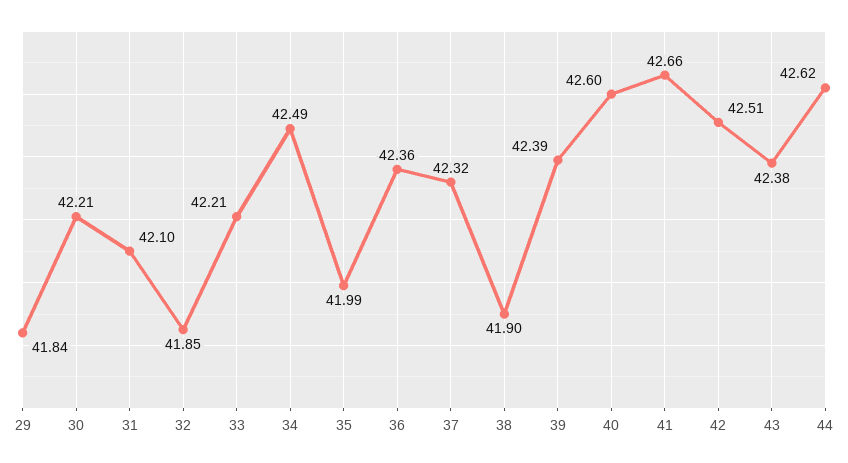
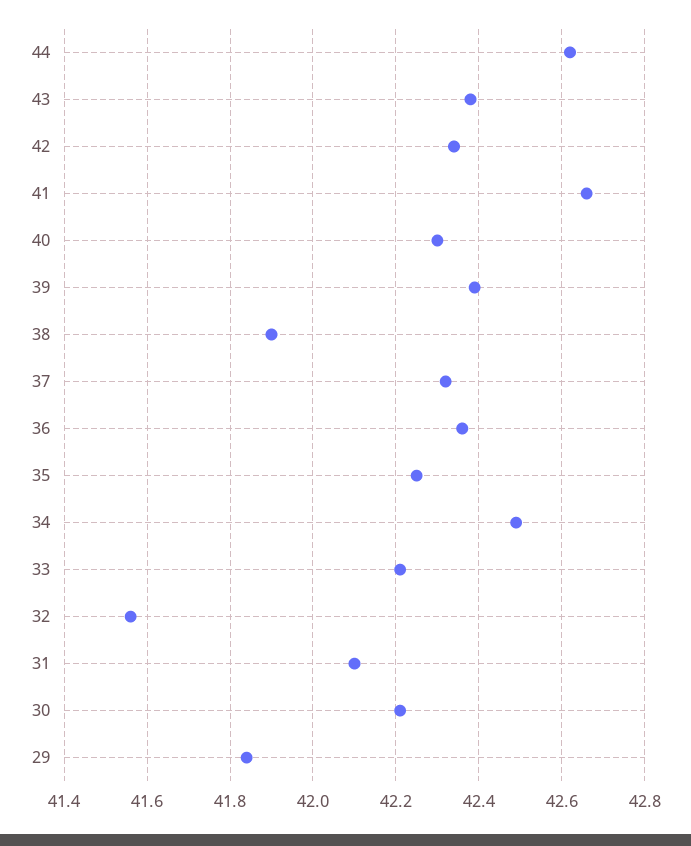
  {
    "29": 41.84,
    "30": 42.21,
    "31": 42.1,
-   "32": 41.85,
+   "32": 41.55,
    "33": 42.21,
    "34": 42.49,
-   "35": 41.99,
+   "35": 42.25,
    "36": 42.36,
    "37": 42.32,
    "38": 41.9,
    "39": 42.39,
-   "40": 42.6,
+   "40": 42.3,
    "41": 42.66,
-   "42": 42.51,
+   "42": 42.35,
    "43": 42.38,
    "44": 42.62
  }

